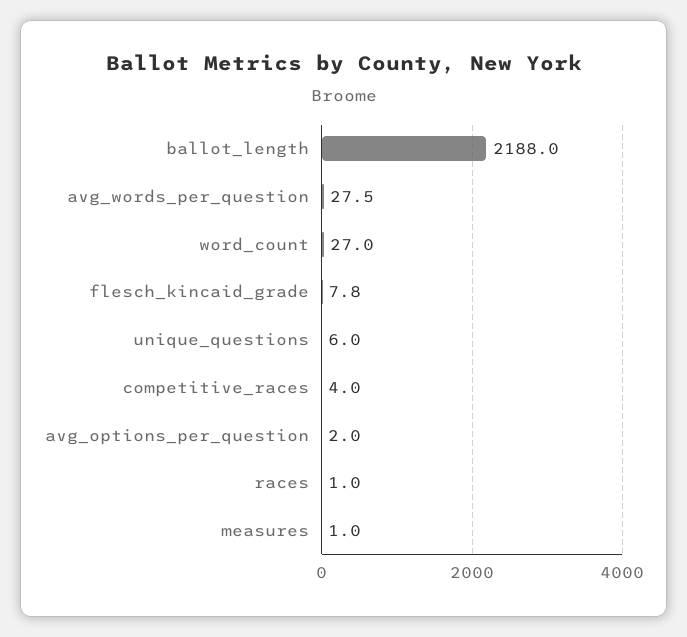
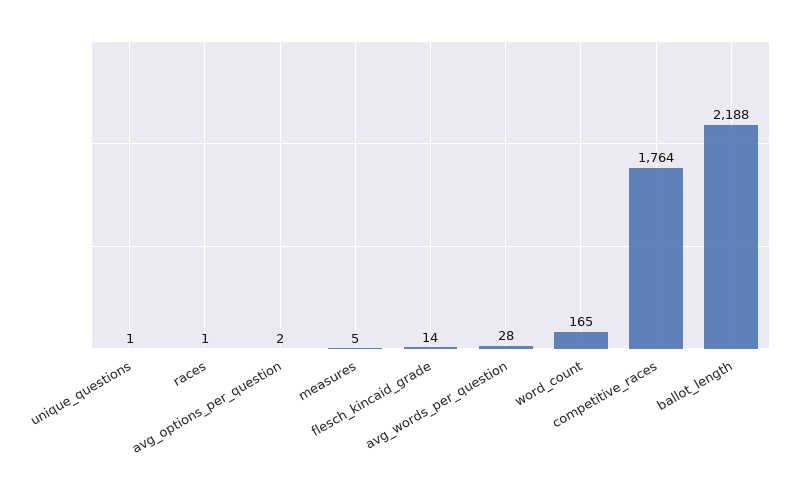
  {
    "ballot_length": 2188,
    "avg_words_per_question": 27.5,
-   "word_count": 27,
+   "word_count": 165,
-   "flesch_kincaid_grade": 7.8,
+   "flesch_kincaid_grade": 14,
-   "unique_questions": 6,
+   "unique_questions": 1,
-   "competitive_races": 4,
+   "competitive_races": 1764,
    "avg_options_per_question": 2,
    "races": 1,
-   "measures": 1
+   "measures": 5
  }

